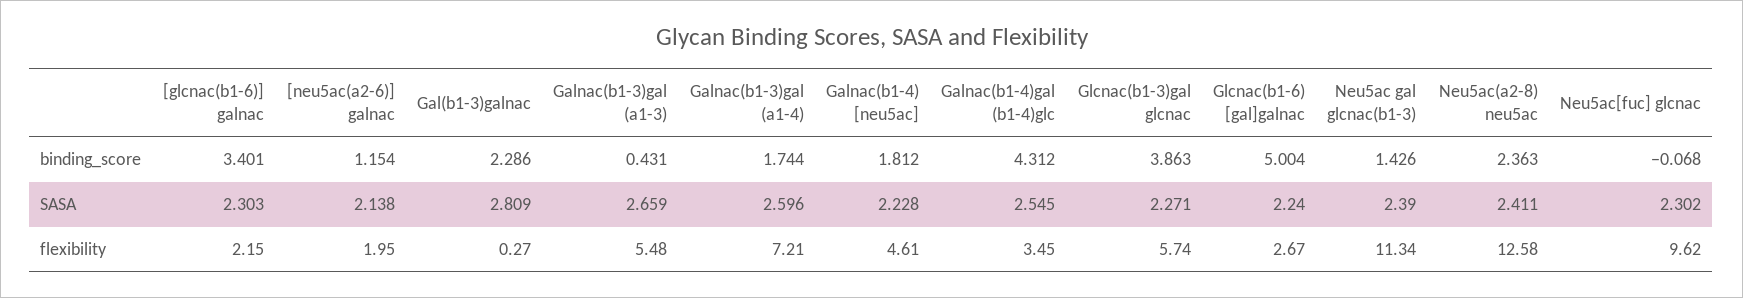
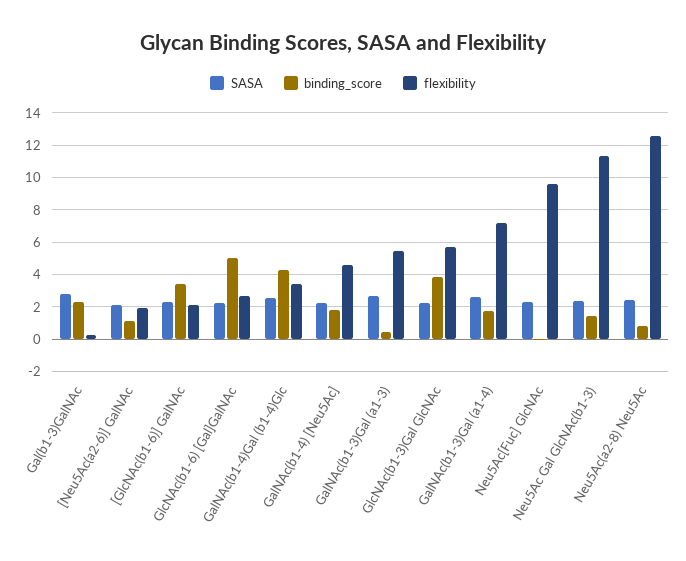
  {
    "binding_score": {
      "[glcnac(b1-6)] galnac": 3.401,
      "[neu5ac(a2-6)] galnac": 1.154,
      "Gal(b1-3)galnac": 2.286,
      "Galnac(b1-3)gal (a1-3)": 0.431,
      "Galnac(b1-3)gal (a1-4)": 1.744,
      "Galnac(b1-4) [neu5ac]": 1.812,
      "Galnac(b1-4)gal (b1-4)glc": 4.312,
      "Glcnac(b1-3)gal glcnac": 3.863,
      "Glcnac(b1-6) [gal]galnac": 5.004,
      "Neu5ac gal glcnac(b1-3)": 1.426,
-     "Neu5ac(a2-8) neu5ac": 2.363,
+     "Neu5ac(a2-8) neu5ac": 1,
      "Neu5ac[fuc] glcnac": -0.068
    },
    "SASA": {
      "[glcnac(b1-6)] galnac": 2.303,
      "[neu5ac(a2-6)] galnac": 2.138,
      "Gal(b1-3)galnac": 2.809,
      "Galnac(b1-3)gal (a1-3)": 2.659,
      "Galnac(b1-3)gal (a1-4)": 2.596,
      "Galnac(b1-4) [neu5ac]": 2.228,
      "Galnac(b1-4)gal (b1-4)glc": 2.545,
      "Glcnac(b1-3)gal glcnac": 2.271,
      "Glcnac(b1-6) [gal]galnac": 2.24,
      "Neu5ac gal glcnac(b1-3)": 2.39,
      "Neu5ac(a2-8) neu5ac": 2.411,
      "Neu5ac[fuc] glcnac": 2.302
    },
    "flexibility": {
      "[glcnac(b1-6)] galnac": 2.15,
      "[neu5ac(a2-6)] galnac": 1.95,
      "Gal(b1-3)galnac": 0.27,
      "Galnac(b1-3)gal (a1-3)": 5.48,
      "Galnac(b1-3)gal (a1-4)": 7.21,
      "Galnac(b1-4) [neu5ac]": 4.61,
      "Galnac(b1-4)gal (b1-4)glc": 3.45,
      "Glcnac(b1-3)gal glcnac": 5.74,
      "Glcnac(b1-6) [gal]galnac": 2.67,
      "Neu5ac gal glcnac(b1-3)": 11.34,
      "Neu5ac(a2-8) neu5ac": 12.58,
      "Neu5ac[fuc] glcnac": 9.62
    }
  }

